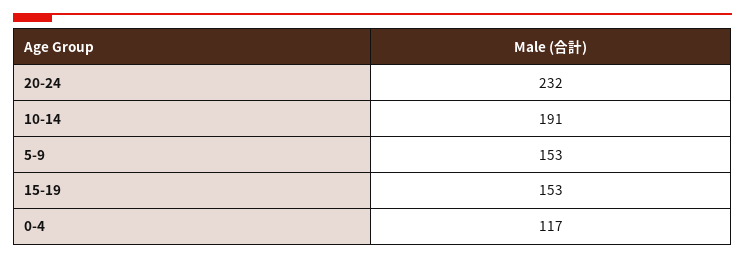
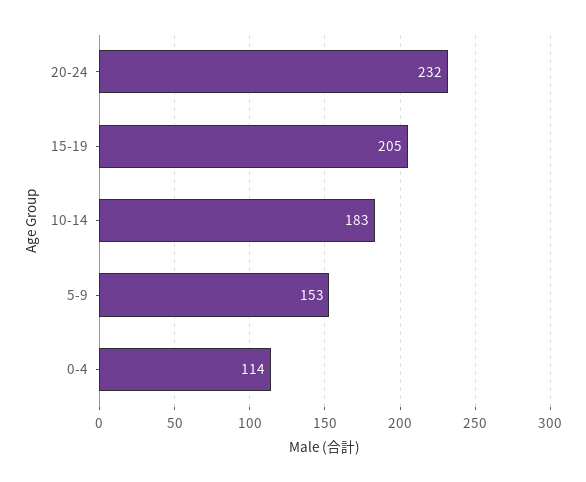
  {
    "20-24": 232,
-   "10-14": 191,
+   "10-14": 183,
    "5-9": 153,
-   "15-19": 153,
+   "15-19": 205,
-   "0-4": 117
+   "0-4": 114
  }

